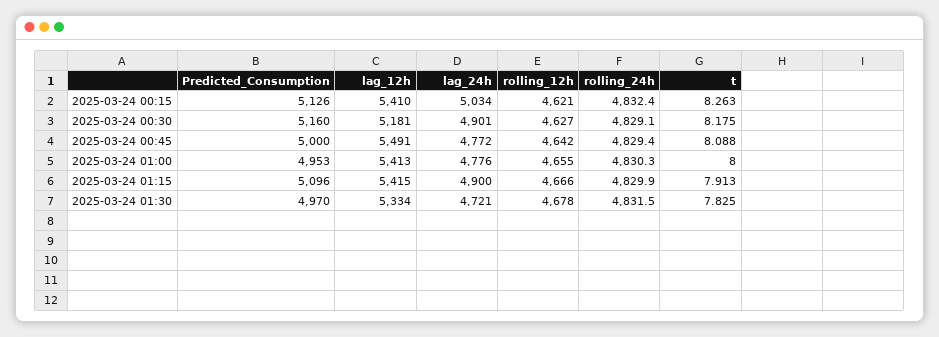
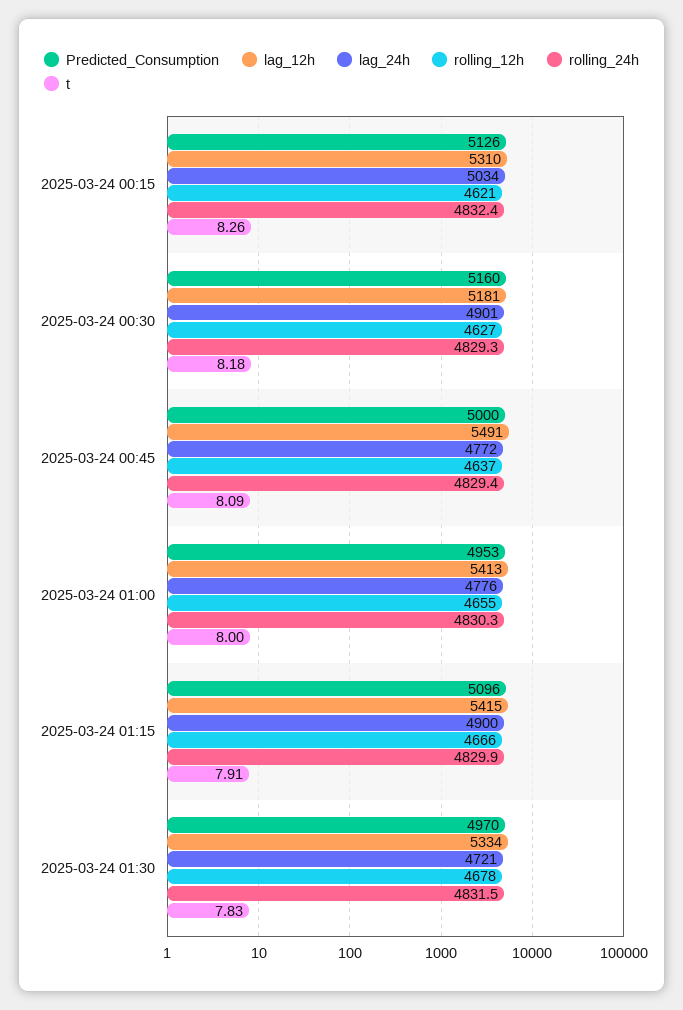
  {
    "Predicted_Consumption": {
      "2025-03-24 00:15": 5126,
      "2025-03-24 00:30": 5160,
      "2025-03-24 00:45": 5000,
      "2025-03-24 01:00": 4953,
      "2025-03-24 01:15": 5096,
      "2025-03-24 01:30": 4970
    },
    "lag_12h": {
-     "2025-03-24 00:15": 5410,
+     "2025-03-24 00:15": 5310,
      "2025-03-24 00:30": 5181,
      "2025-03-24 00:45": 5491,
      "2025-03-24 01:00": 5413,
      "2025-03-24 01:15": 5415,
      "2025-03-24 01:30": 5334
    },
    "lag_24h": {
      "2025-03-24 00:15": 5034,
      "2025-03-24 00:30": 4901,
      "2025-03-24 00:45": 4772,
      "2025-03-24 01:00": 4776,
      "2025-03-24 01:15": 4900,
      "2025-03-24 01:30": 4721
    },
    "rolling_12h": {
      "2025-03-24 00:15": 4621,
      "2025-03-24 00:30": 4627,
-     "2025-03-24 00:45": 4642,
+     "2025-03-24 00:45": 4637,
      "2025-03-24 01:00": 4655,
      "2025-03-24 01:15": 4666,
      "2025-03-24 01:30": 4678
    },
    "rolling_24h": {
      "2025-03-24 00:15": 4832.4,
-     "2025-03-24 00:30": 4829.1,
+     "2025-03-24 00:30": 4829.3,
      "2025-03-24 00:45": 4829.4,
      "2025-03-24 01:00": 4830.3,
      "2025-03-24 01:15": 4829.9,
      "2025-03-24 01:30": 4831.5
    },
    "t": {
      "2025-03-24 00:15": 8.263,
      "2025-03-24 00:30": 8.175,
      "2025-03-24 00:45": 8.088,
      "2025-03-24 01:00": 8,
      "2025-03-24 01:15": 7.913,
      "2025-03-24 01:30": 7.825
    }
  }

